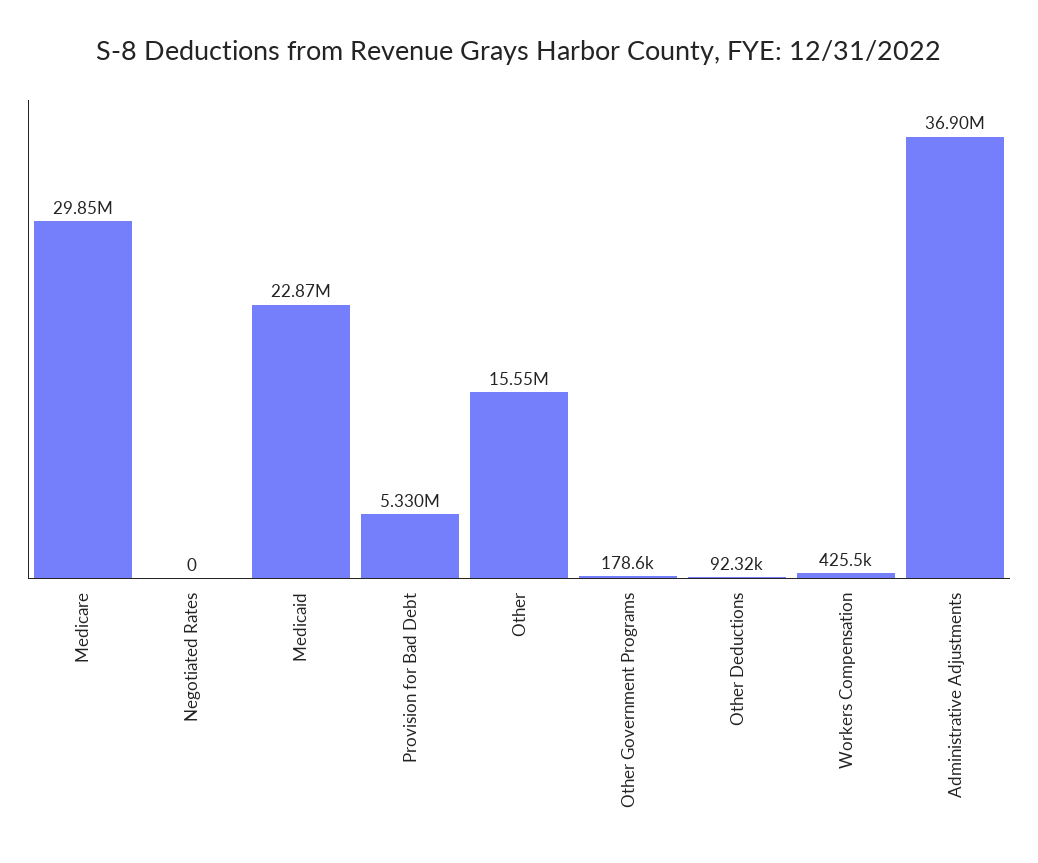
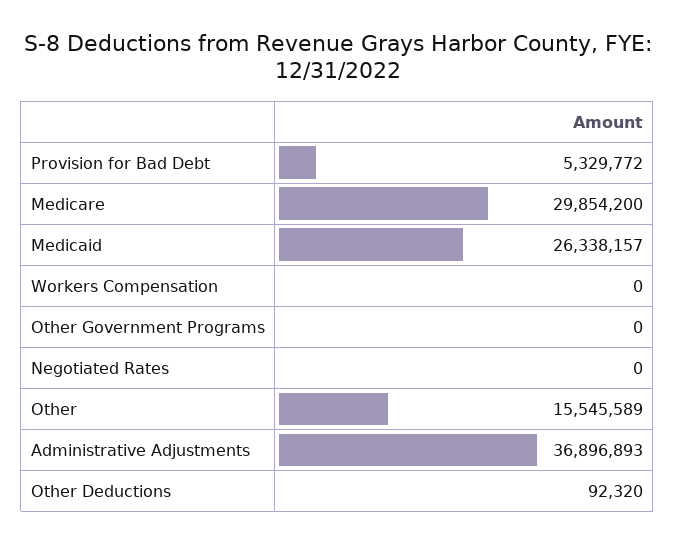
  {
    "Medicare": 29854200,
    "Negotiated Rates": 0,
-   "Medicaid": 22870000,
+   "Medicaid": 26338157,
    "Provision for Bad Debt": 5329772,
    "Other": 15545589,
-   "Other Government Programs": 178600,
+   "Other Government Programs": 0,
    "Other Deductions": 92320,
-   "Workers Compensation": 425500,
+   "Workers Compensation": 0,
    "Administrative Adjustments": 36896893
  }

